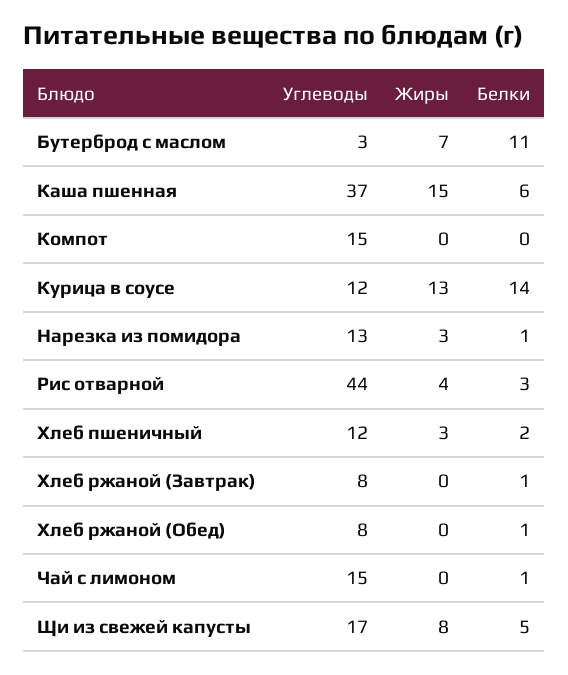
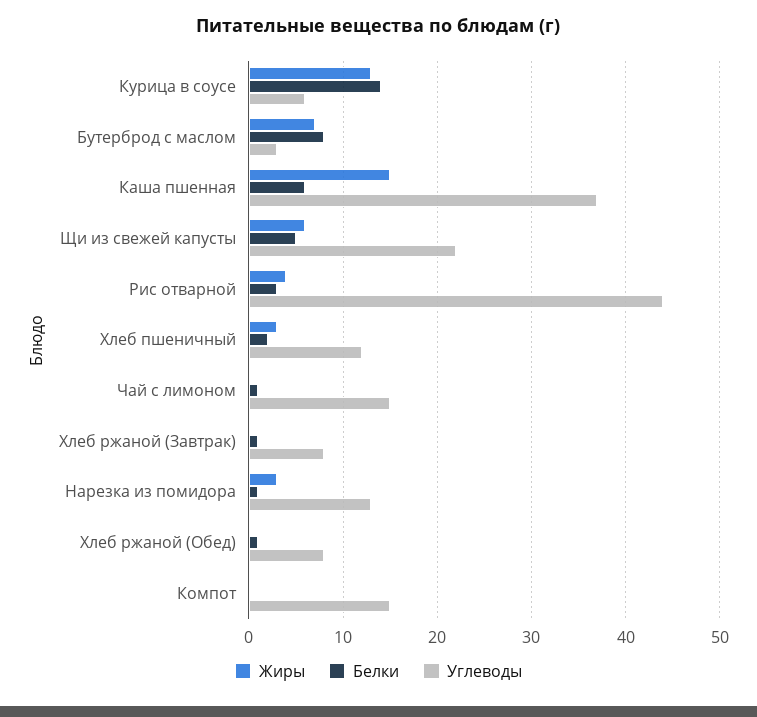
  {
    "Углеводы": {
      "Бутерброд с маслом": 3,
      "Каша пшенная": 37,
      "Компот": 15,
-     "Курица в соусе": 12,
+     "Курица в соусе": 6,
      "Нарезка из помидора": 13,
      "Рис отварной": 44,
      "Хлеб пшеничный": 12,
      "Хлеб ржаной (Завтрак)": 8,
      "Хлеб ржаной (Обед)": 8,
      "Чай с лимоном": 15,
-     "Щи из свежей капусты": 17
+     "Щи из свежей капусты": 22
    },
    "Жиры": {
      "Бутерброд с маслом": 7,
      "Каша пшенная": 15,
      "Компот": 0,
      "Курица в соусе": 13,
      "Нарезка из помидора": 3,
      "Рис отварной": 4,
      "Хлеб пшеничный": 3,
      "Хлеб ржаной (Завтрак)": 0,
      "Хлеб ржаной (Обед)": 0,
      "Чай с лимоном": 0,
-     "Щи из свежей капусты": 8
+     "Щи из свежей капусты": 6
    },
    "Белки": {
-     "Бутерброд с маслом": 11,
+     "Бутерброд с маслом": 8,
      "Каша пшенная": 6,
      "Компот": 0,
      "Курица в соусе": 14,
      "Нарезка из помидора": 1,
      "Рис отварной": 3,
      "Хлеб пшеничный": 2,
      "Хлеб ржаной (Завтрак)": 1,
      "Хлеб ржаной (Обед)": 1,
      "Чай с лимоном": 1,
      "Щи из свежей капусты": 5
    }
  }

